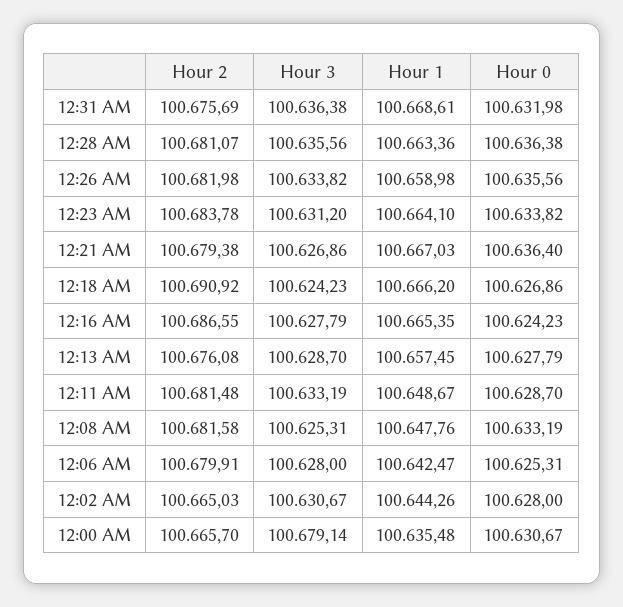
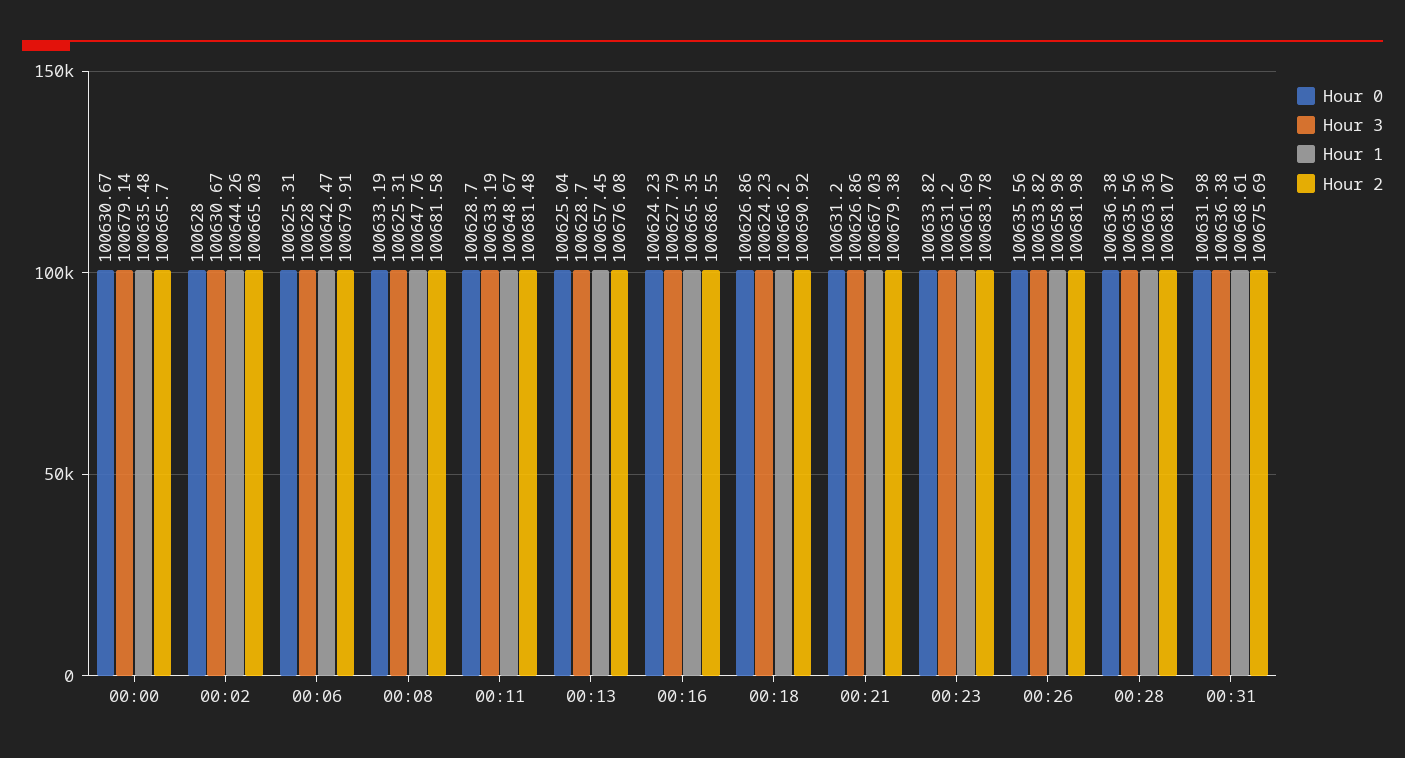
  {
    "Hour 2": {
      "12:31 AM": 100675.69,
      "12:28 AM": 100681.07,
      "12:26 AM": 100681.98,
      "12:23 AM": 100683.78,
      "12:21 AM": 100679.38,
      "12:18 AM": 100690.92,
      "12:16 AM": 100686.55,
      "12:13 AM": 100676.08,
      "12:11 AM": 100681.48,
      "12:08 AM": 100681.58,
      "12:06 AM": 100679.91,
      "12:02 AM": 100665.03,
      "12:00 AM": 100665.7
    },
    "Hour 3": {
      "12:31 AM": 100636.38,
      "12:28 AM": 100635.56,
      "12:26 AM": 100633.82,
      "12:23 AM": 100631.2,
      "12:21 AM": 100626.86,
      "12:18 AM": 100624.23,
      "12:16 AM": 100627.79,
      "12:13 AM": 100628.7,
      "12:11 AM": 100633.19,
      "12:08 AM": 100625.31,
      "12:06 AM": 100628,
      "12:02 AM": 100630.67,
      "12:00 AM": 100679.14
    },
    "Hour 1": {
      "12:31 AM": 100668.61,
      "12:28 AM": 100663.36,
      "12:26 AM": 100658.98,
-     "12:23 AM": 100664.1,
+     "12:23 AM": 100661.69,
      "12:21 AM": 100667.03,
      "12:18 AM": 100666.2,
      "12:16 AM": 100665.35,
      "12:13 AM": 100657.45,
      "12:11 AM": 100648.67,
      "12:08 AM": 100647.76,
      "12:06 AM": 100642.47,
      "12:02 AM": 100644.26,
      "12:00 AM": 100635.48
    },
    "Hour 0": {
      "12:31 AM": 100631.98,
      "12:28 AM": 100636.38,
      "12:26 AM": 100635.56,
      "12:23 AM": 100633.82,
-     "12:21 AM": 100636.4,
+     "12:21 AM": 100631.2,
      "12:18 AM": 100626.86,
      "12:16 AM": 100624.23,
-     "12:13 AM": 100627.79,
+     "12:13 AM": 100625.04,
      "12:11 AM": 100628.7,
      "12:08 AM": 100633.19,
      "12:06 AM": 100625.31,
      "12:02 AM": 100628,
      "12:00 AM": 100630.67
    }
  }

